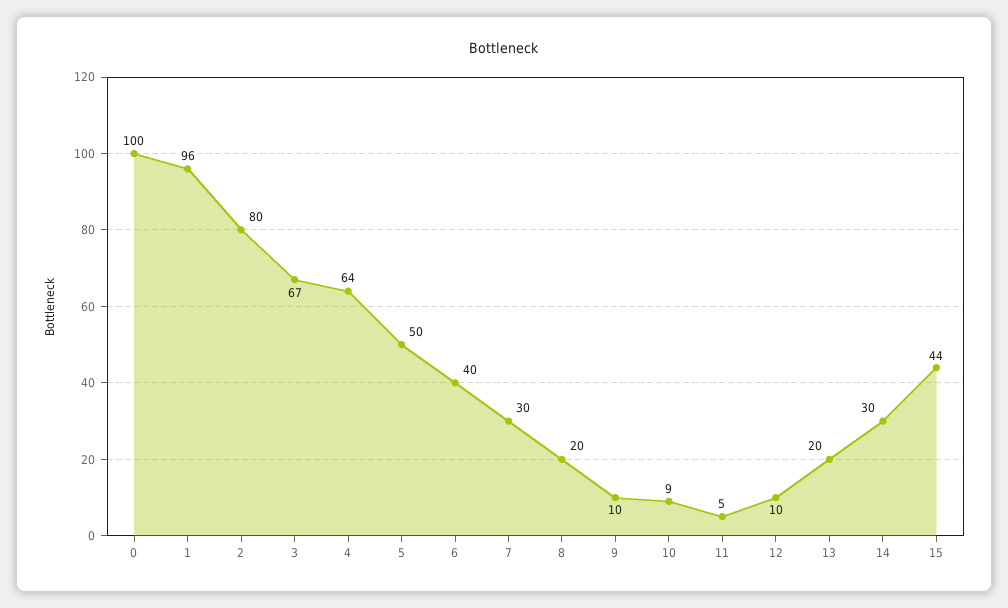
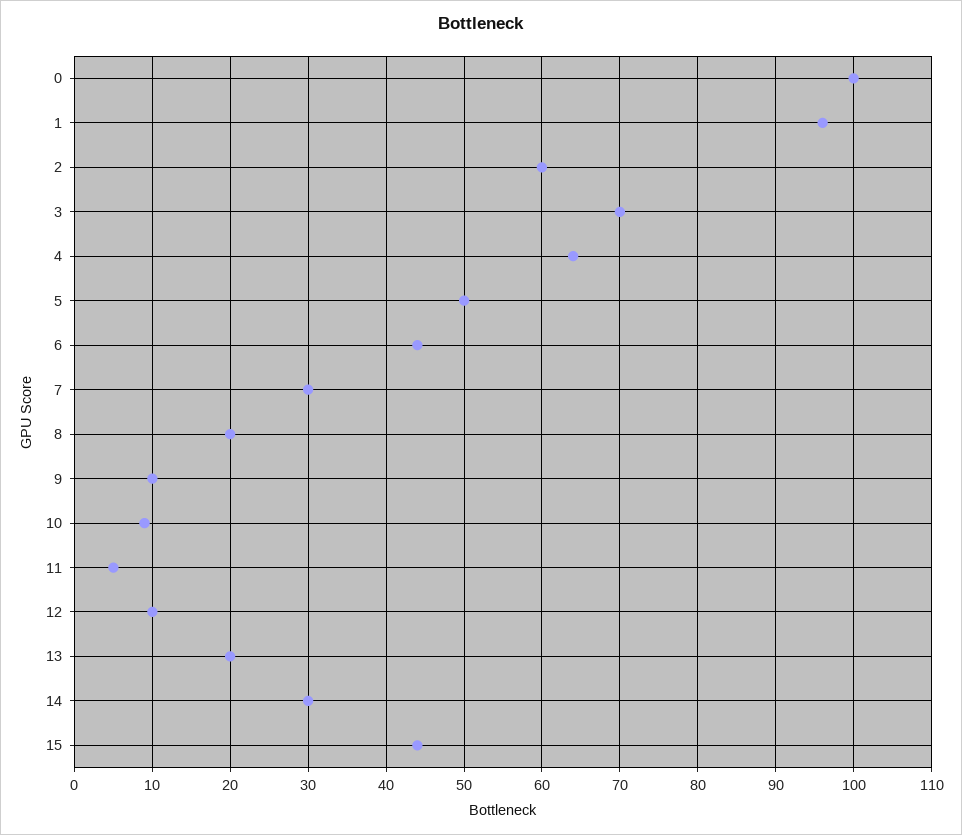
  {
    "0": 100,
    "1": 96,
-   "2": 80,
+   "2": 60,
-   "3": 67,
+   "3": 70,
    "4": 64,
    "5": 50,
-   "6": 40,
+   "6": 44,
    "7": 30,
    "8": 20,
    "9": 10,
    "10": 9,
    "11": 5,
    "12": 10,
    "13": 20,
    "14": 30,
    "15": 44
  }

